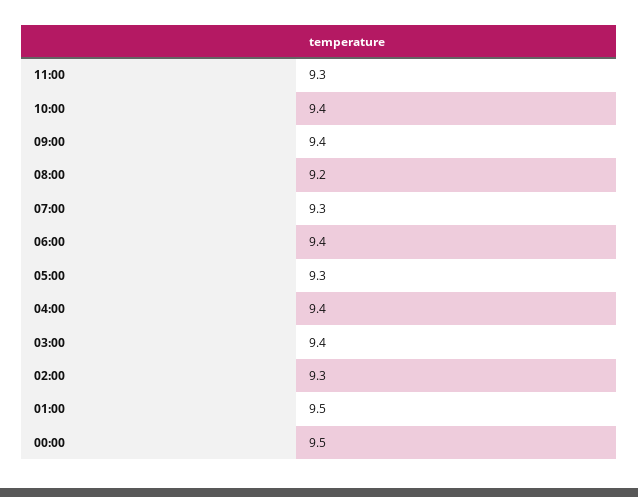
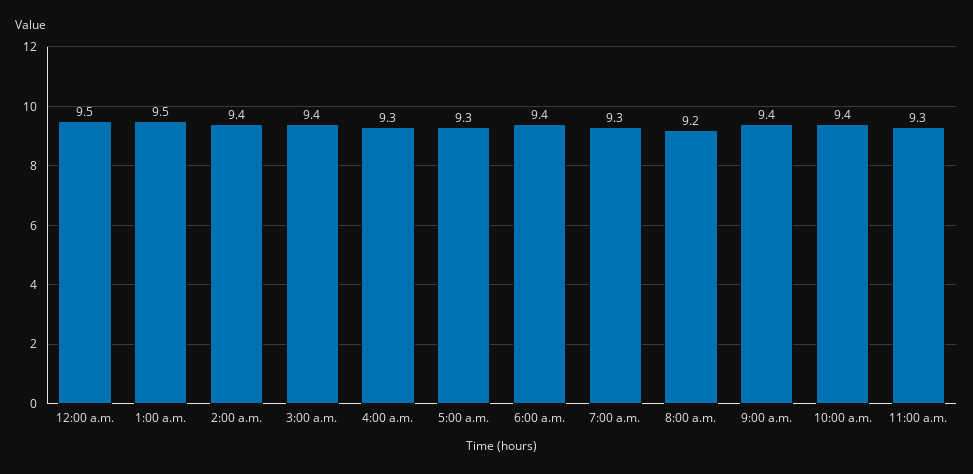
  {
    "11:00": 9.3,
    "10:00": 9.4,
    "09:00": 9.4,
    "08:00": 9.2,
    "07:00": 9.3,
    "06:00": 9.4,
    "05:00": 9.3,
-   "04:00": 9.4,
+   "04:00": 9.3,
    "03:00": 9.4,
-   "02:00": 9.3,
+   "02:00": 9.4,
    "01:00": 9.5,
    "00:00": 9.5
  }

